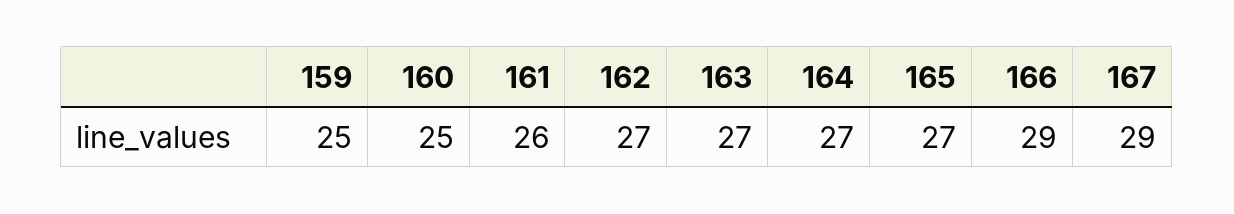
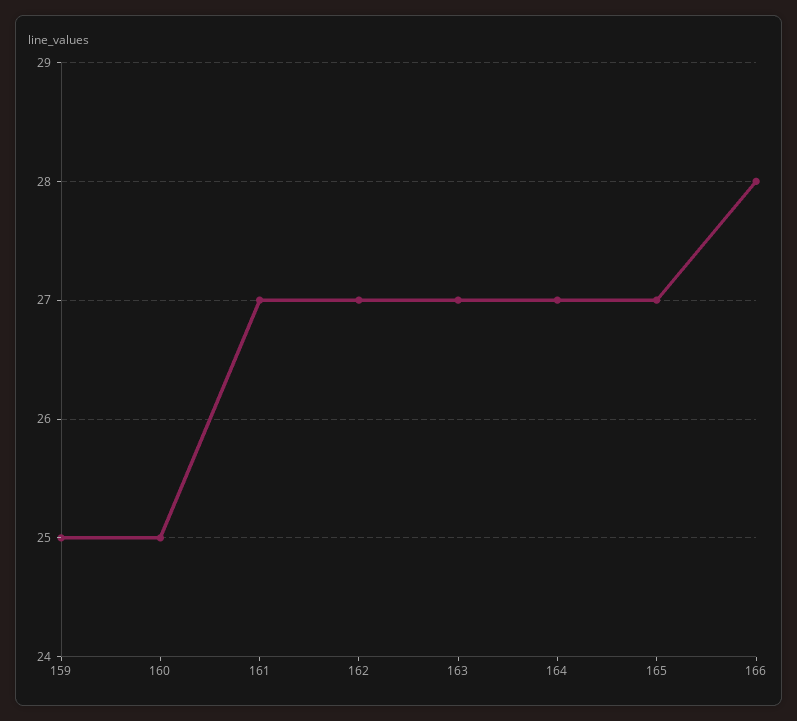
  {
    "159": 25,
    "160": 25,
-   "161": 26,
+   "161": 27,
    "162": 27,
    "163": 27,
    "164": 27,
    "165": 27,
-   "166": 29,
+   "166": 28
-   "167": 29
  }

